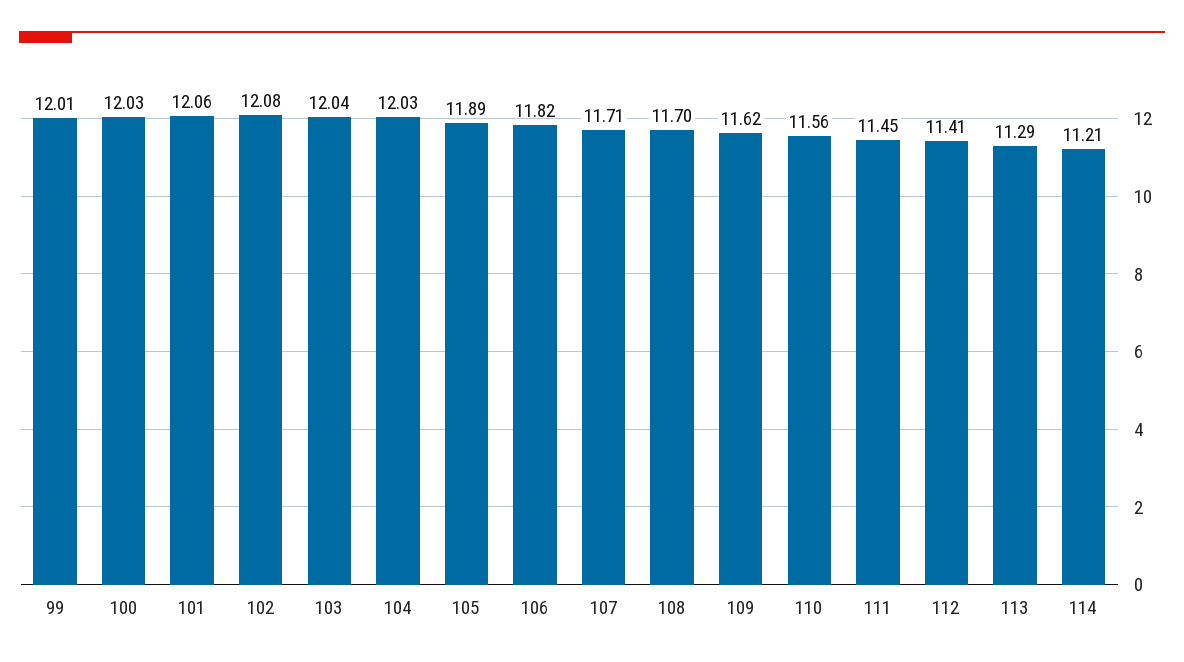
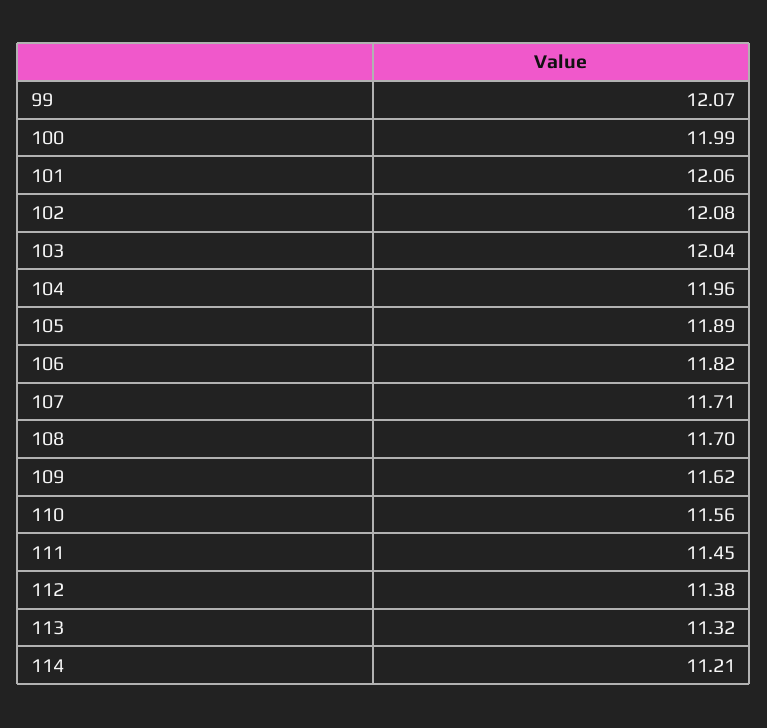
  {
-   "99": 12.01,
+   "99": 12.07,
-   "100": 12.03,
+   "100": 11.99,
    "101": 12.06,
    "102": 12.08,
    "103": 12.04,
-   "104": 12.03,
+   "104": 11.96,
    "105": 11.89,
    "106": 11.82,
    "107": 11.71,
    "108": 11.7,
    "109": 11.62,
    "110": 11.56,
    "111": 11.45,
-   "112": 11.41,
+   "112": 11.38,
-   "113": 11.29,
+   "113": 11.32,
    "114": 11.21
  }

